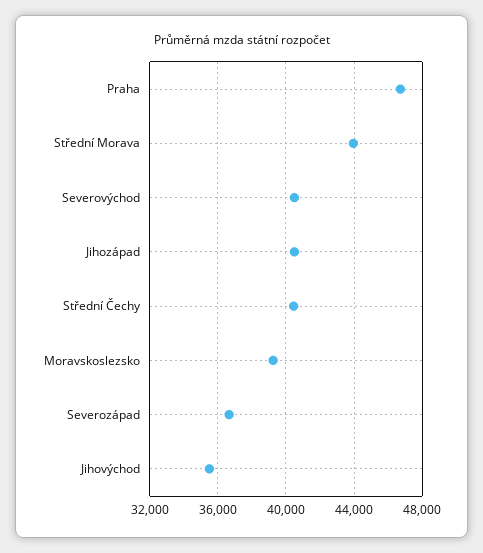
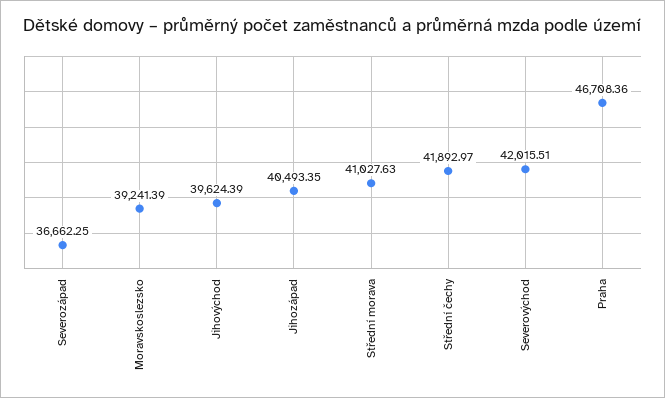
  {
    "Praha": 46708.36,
-   "Střední Morava": 44000,
+   "Střední Morava": 41027.63,
-   "Severovýchod": 40500,
+   "Severovýchod": 42015.51,
    "Jihozápad": 40493.35,
-   "Střední Čechy": 40500,
+   "Střední Čechy": 41892.97,
    "Moravskoslezsko": 39241.39,
    "Severozápad": 36662.25,
-   "Jihovýchod": 35500
+   "Jihovýchod": 39624.39
  }

